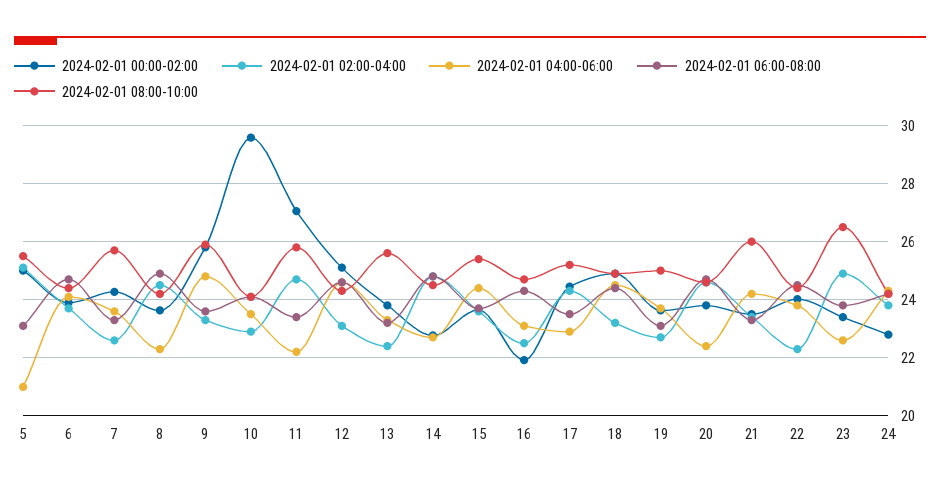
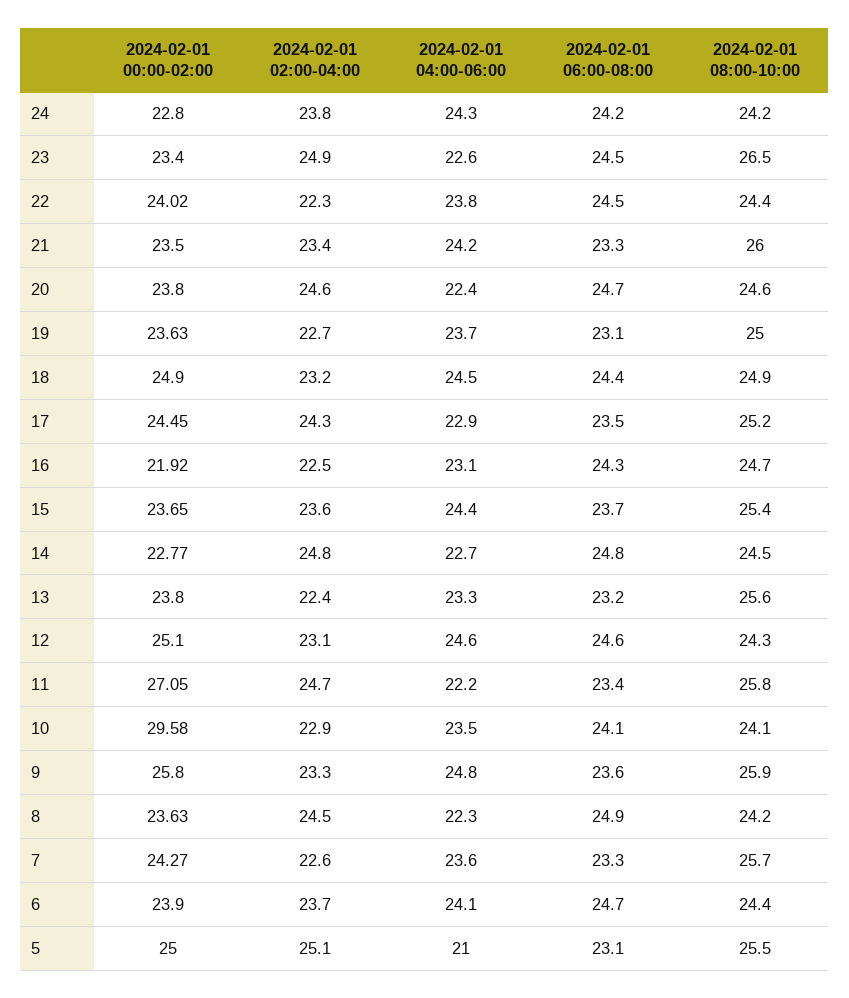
  {
    "2024-02-01 00:00-02:00": {
      "5": 25,
      "6": 23.9,
      "7": 24.27,
      "8": 23.63,
      "9": 25.8,
      "10": 29.58,
      "11": 27.05,
      "12": 25.1,
      "13": 23.8,
      "14": 22.77,
      "15": 23.65,
      "16": 21.92,
      "17": 24.45,
      "18": 24.9,
      "19": 23.63,
      "20": 23.8,
      "21": 23.5,
      "22": 24.02,
      "23": 23.4,
      "24": 22.8
    },
    "2024-02-01 02:00-04:00": {
      "5": 25.1,
      "6": 23.7,
      "7": 22.6,
      "8": 24.5,
      "9": 23.3,
      "10": 22.9,
      "11": 24.7,
      "12": 23.1,
      "13": 22.4,
      "14": 24.8,
      "15": 23.6,
      "16": 22.5,
      "17": 24.3,
      "18": 23.2,
      "19": 22.7,
      "20": 24.6,
      "21": 23.4,
      "22": 22.3,
      "23": 24.9,
      "24": 23.8
    },
    "2024-02-01 04:00-06:00": {
      "5": 21,
      "6": 24.1,
      "7": 23.6,
      "8": 22.3,
      "9": 24.8,
      "10": 23.5,
      "11": 22.2,
      "12": 24.6,
      "13": 23.3,
      "14": 22.7,
      "15": 24.4,
      "16": 23.1,
      "17": 22.9,
      "18": 24.5,
      "19": 23.7,
      "20": 22.4,
      "21": 24.2,
      "22": 23.8,
      "23": 22.6,
      "24": 24.3
    },
    "2024-02-01 06:00-08:00": {
      "5": 23.1,
      "6": 24.7,
      "7": 23.3,
      "8": 24.9,
      "9": 23.6,
      "10": 24.1,
      "11": 23.4,
      "12": 24.6,
      "13": 23.2,
      "14": 24.8,
      "15": 23.7,
      "16": 24.3,
      "17": 23.5,
      "18": 24.4,
      "19": 23.1,
      "20": 24.7,
      "21": 23.3,
      "22": 24.5,
-     "23": 23.75,
+     "23": 24.5,
      "24": 24.2
    },
    "2024-02-01 08:00-10:00": {
      "5": 25.5,
      "6": 24.4,
      "7": 25.7,
      "8": 24.2,
      "9": 25.9,
      "10": 24.1,
      "11": 25.8,
      "12": 24.3,
      "13": 25.6,
      "14": 24.5,
      "15": 25.4,
      "16": 24.7,
      "17": 25.2,
      "18": 24.9,
      "19": 25,
      "20": 24.6,
      "21": 26,
      "22": 24.4,
      "23": 26.5,
      "24": 24.2
    }
  }

